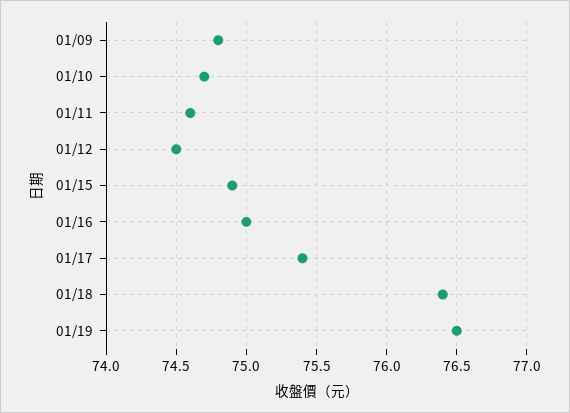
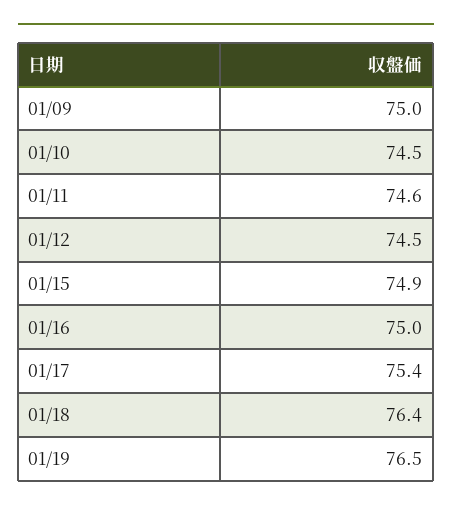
  {
-   "01/09": 74.8,
+   "01/09": 75,
-   "01/10": 74.7,
+   "01/10": 74.5,
    "01/11": 74.6,
    "01/12": 74.5,
    "01/15": 74.9,
    "01/16": 75,
    "01/17": 75.4,
    "01/18": 76.4,
    "01/19": 76.5
  }

